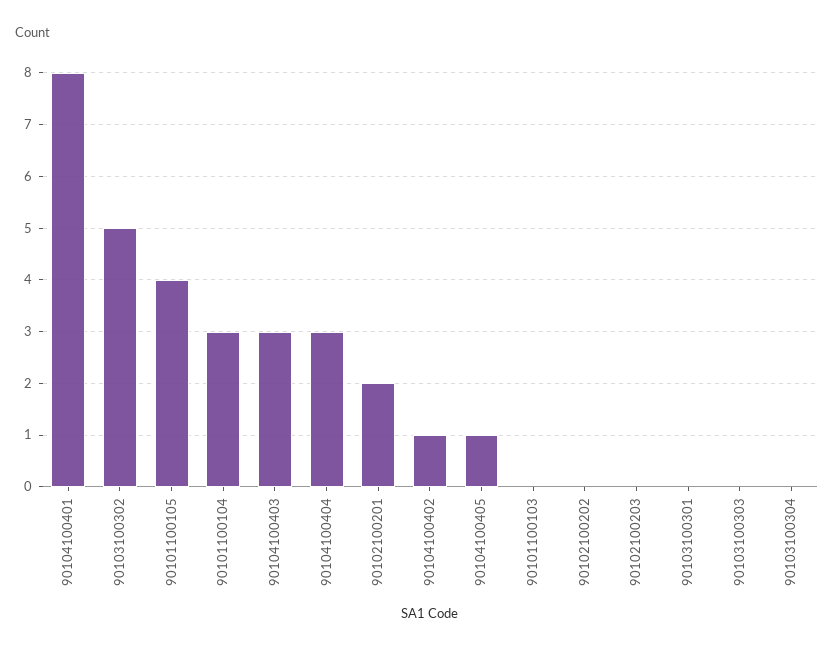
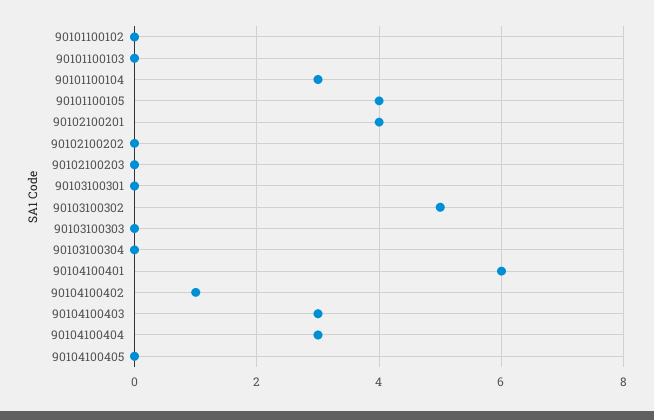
  {
-   "90104100401": 8,
+   "90104100401": 6,
    "90103100302": 5,
    "90101100105": 4,
    "90101100104": 3,
    "90104100403": 3,
    "90104100404": 3,
-   "90102100201": 2,
+   "90102100201": 4,
    "90104100402": 1,
-   "90104100405": 1,
+   "90104100405": 0,
    "90101100103": 0,
    "90102100202": 0,
    "90102100203": 0,
    "90103100301": 0,
    "90103100303": 0,
-   "90103100304": 0
+   "90103100304": 0,
+   "90101100102": 0
  }

